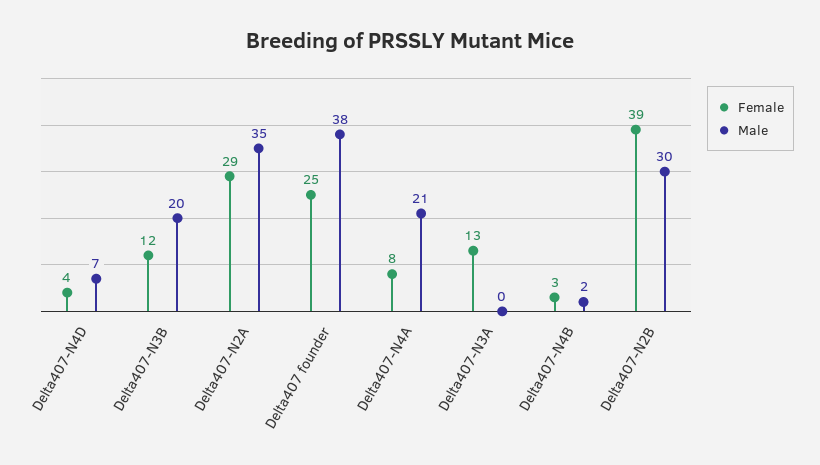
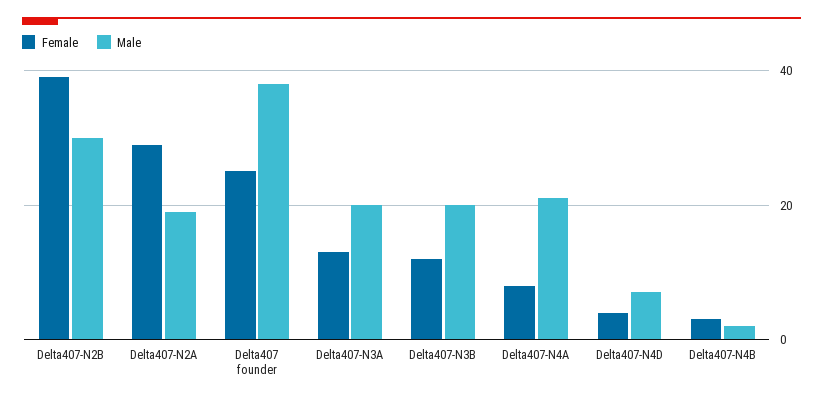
  {
    "Female": {
      "Delta407-N4D": 4,
      "Delta407-N3B": 12,
      "Delta407-N2A": 29,
      "Delta407 founder": 25,
      "Delta407-N4A": 8,
      "Delta407-N3A": 13,
      "Delta407-N4B": 3,
      "Delta407-N2B": 39
    },
    "Male": {
      "Delta407-N4D": 7,
      "Delta407-N3B": 20,
-     "Delta407-N2A": 35,
+     "Delta407-N2A": 20,
      "Delta407 founder": 38,
      "Delta407-N4A": 21,
-     "Delta407-N3A": 0,
+     "Delta407-N3A": 20,
      "Delta407-N4B": 2,
      "Delta407-N2B": 30
    }
  }

